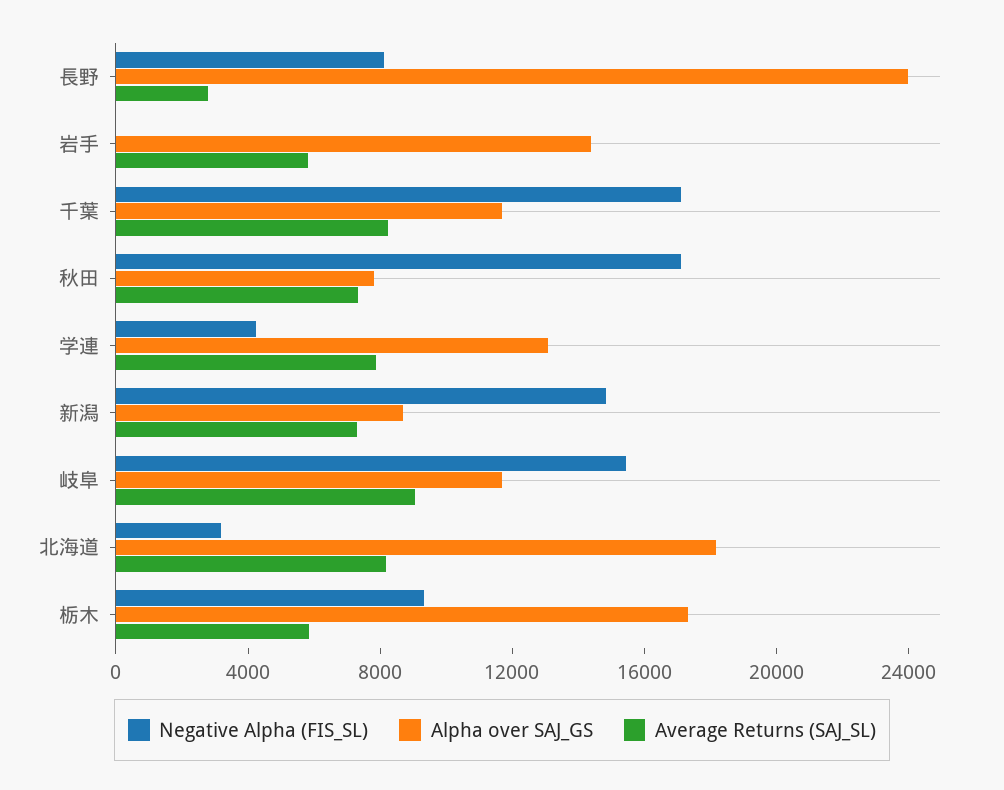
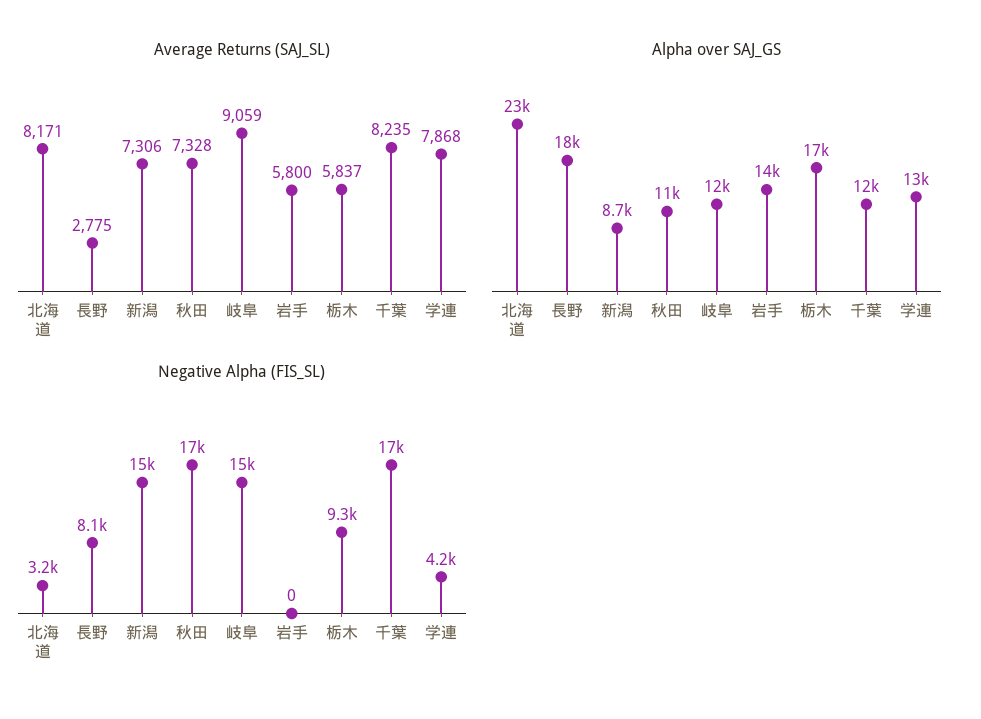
  {
    "Negative Alpha (FIS_SL)": {
      "長野": 8100,
      "岩手": 0,
      "千葉": 17000,
      "秋田": 17000,
      "学連": 4200,
      "新潟": 15000,
      "岐阜": 15000,
      "北海道": 3200,
      "栃木": 9300
    },
    "Alpha over SAJ_GS": {
-     "長野": 24000,
+     "長野": 18000,
      "岩手": 14000,
      "千葉": 12000,
-     "秋田": 8000,
+     "秋田": 11000,
      "学連": 13000,
      "新潟": 8700,
      "岐阜": 12000,
-     "北海道": 18000,
+     "北海道": 23000,
      "栃木": 17000
    },
    "Average Returns (SAJ_SL)": {
      "長野": 2775,
      "岩手": 5800,
      "千葉": 8235,
      "秋田": 7328,
      "学連": 7868,
      "新潟": 7306,
      "岐阜": 9059,
      "北海道": 8171,
      "栃木": 5837
    }
  }

